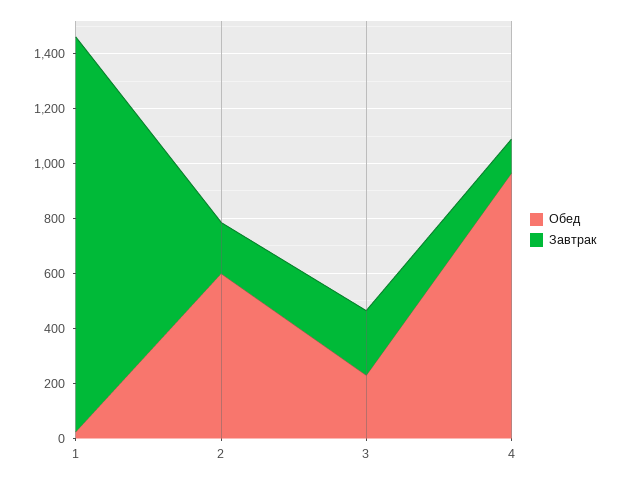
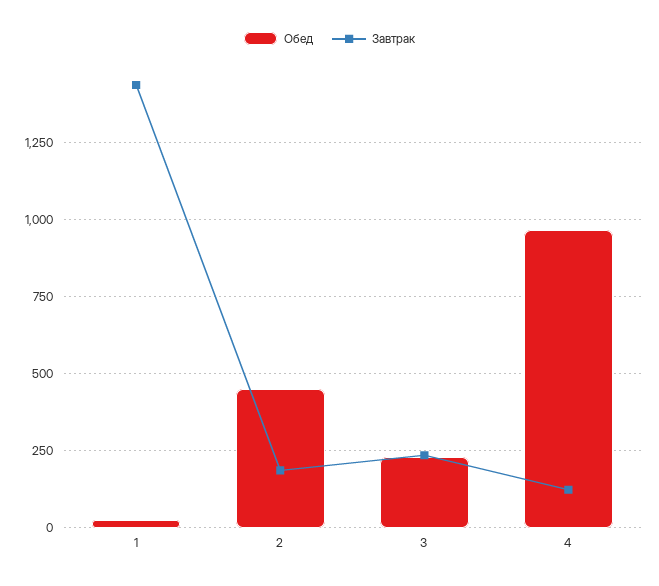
  {
    "Обед": {
      "1": 25,
-     "2": 600,
+     "2": 450,
      "3": 225,
      "4": 975
    },
    "Завтрак": {
      "1": 1425,
      "2": 175,
      "3": 225,
      "4": 125
    }
  }

